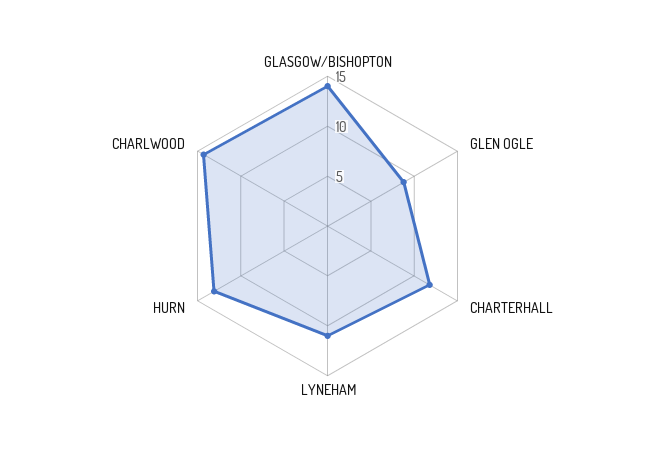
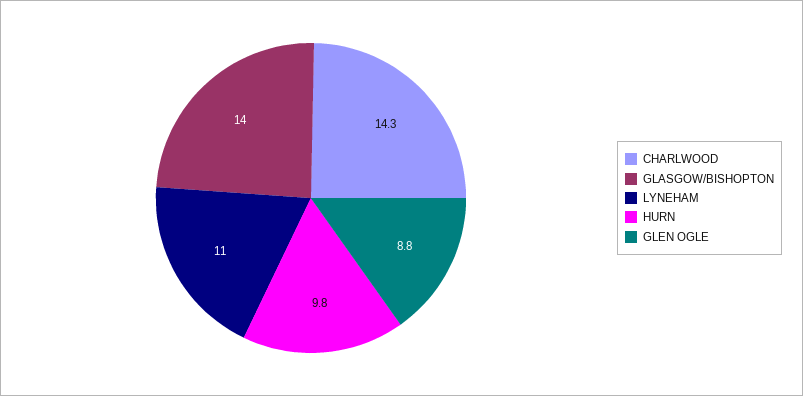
  {
    "GLASGOW/BISHOPTON": 14,
    "GLEN OGLE": 8.8,
-   "CHARTERHALL": 12,
    "LYNEHAM": 11,
-   "HURN": 13,
+   "HURN": 9.8,
    "CHARLWOOD": 14.3
  }

